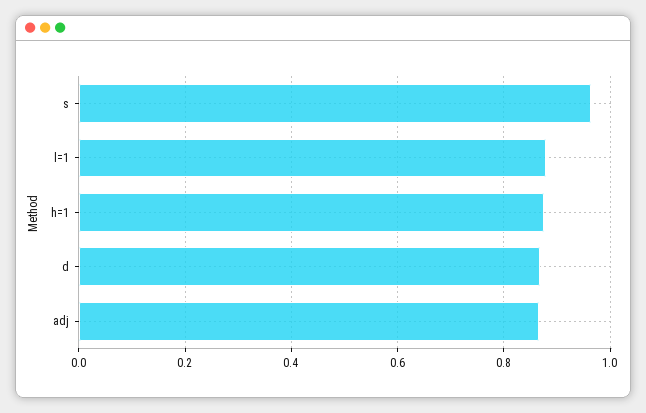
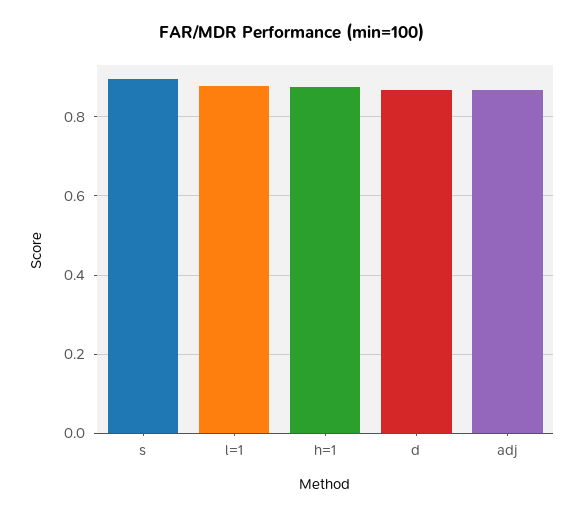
  {
-   "s": 0.96,
+   "s": 0.9,
    "l=1": 0.88,
    "h=1": 0.88,
    "d": 0.86,
    "adj": 0.86
  }

